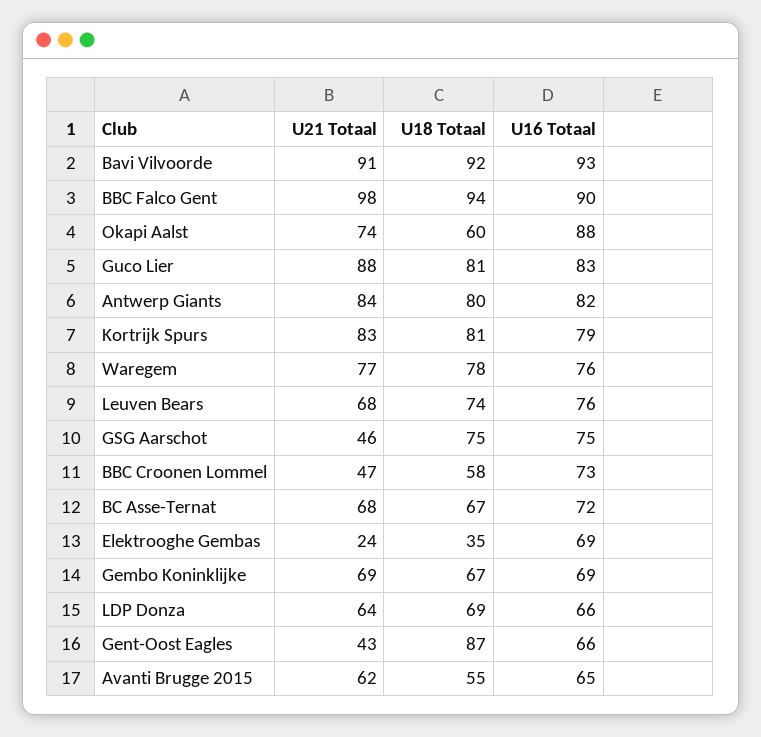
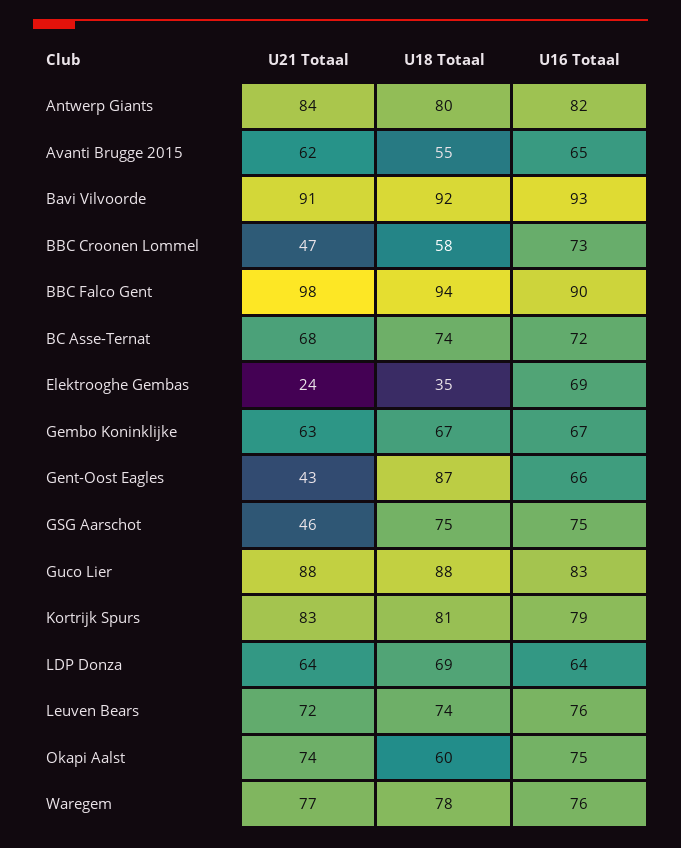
  {
    "U21 Totaal": {
      "Bavi Vilvoorde": 91,
      "BBC Falco Gent": 98,
      "Okapi Aalst": 74,
      "Guco Lier": 88,
      "Antwerp Giants": 84,
      "Kortrijk Spurs": 83,
      "Waregem": 77,
-     "Leuven Bears": 68,
+     "Leuven Bears": 72,
      "GSG Aarschot": 46,
      "BBC Croonen Lommel": 47,
      "BC Asse-Ternat": 68,
      "Elektrooghe Gembas": 24,
-     "Gembo Koninklijke": 69,
+     "Gembo Koninklijke": 63,
      "LDP Donza": 64,
      "Gent-Oost Eagles": 43,
      "Avanti Brugge 2015": 62
    },
    "U18 Totaal": {
      "Bavi Vilvoorde": 92,
      "BBC Falco Gent": 94,
      "Okapi Aalst": 60,
-     "Guco Lier": 81,
+     "Guco Lier": 88,
      "Antwerp Giants": 80,
      "Kortrijk Spurs": 81,
      "Waregem": 78,
      "Leuven Bears": 74,
      "GSG Aarschot": 75,
      "BBC Croonen Lommel": 58,
-     "BC Asse-Ternat": 67,
+     "BC Asse-Ternat": 74,
      "Elektrooghe Gembas": 35,
      "Gembo Koninklijke": 67,
      "LDP Donza": 69,
      "Gent-Oost Eagles": 87,
      "Avanti Brugge 2015": 55
    },
    "U16 Totaal": {
      "Bavi Vilvoorde": 93,
      "BBC Falco Gent": 90,
-     "Okapi Aalst": 88,
+     "Okapi Aalst": 75,
      "Guco Lier": 83,
      "Antwerp Giants": 82,
      "Kortrijk Spurs": 79,
      "Waregem": 76,
      "Leuven Bears": 76,
      "GSG Aarschot": 75,
      "BBC Croonen Lommel": 73,
      "BC Asse-Ternat": 72,
      "Elektrooghe Gembas": 69,
-     "Gembo Koninklijke": 69,
+     "Gembo Koninklijke": 67,
-     "LDP Donza": 66,
+     "LDP Donza": 64,
      "Gent-Oost Eagles": 66,
      "Avanti Brugge 2015": 65
    }
  }

